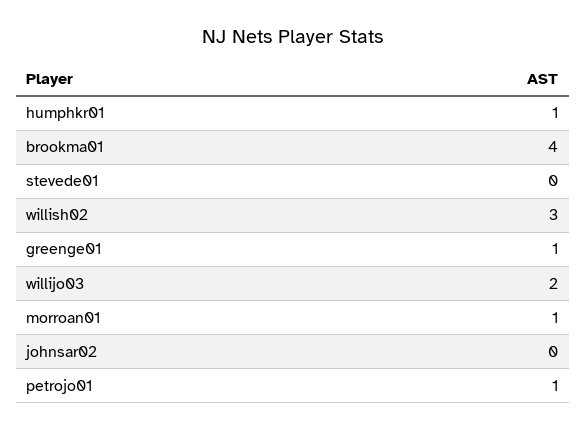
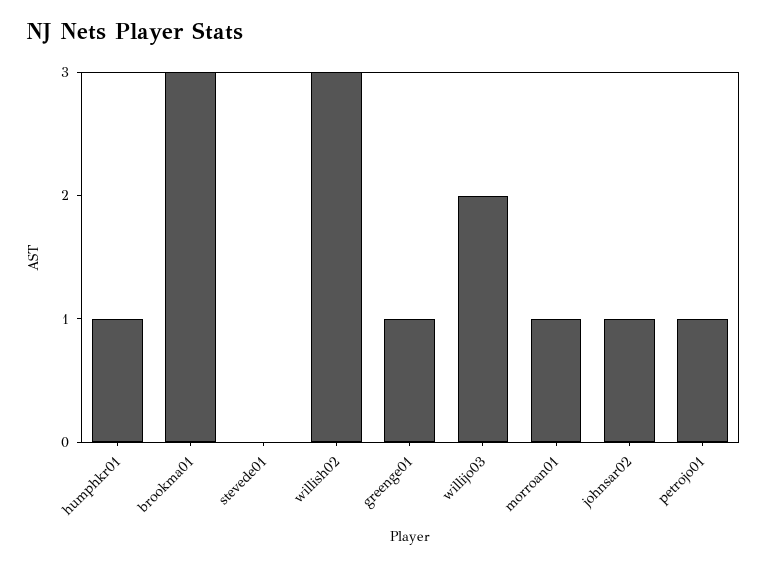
  {
    "humphkr01": 1,
-   "brookma01": 4,
+   "brookma01": 3,
    "stevede01": 0,
    "willish02": 3,
    "greenge01": 1,
    "willijo03": 2,
    "morroan01": 1,
-   "johnsar02": 0,
+   "johnsar02": 1,
    "petrojo01": 1
  }

